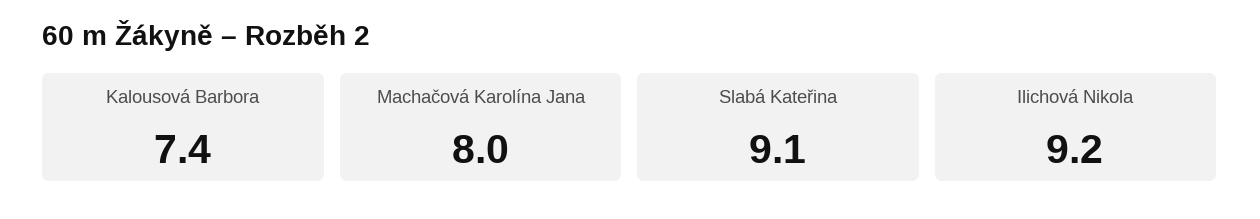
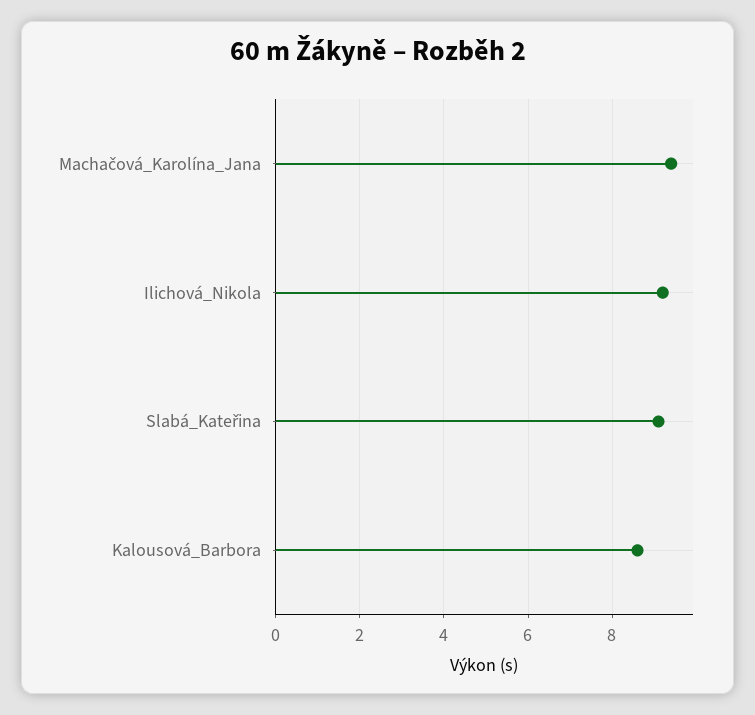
  {
-   "Kalousová Barbora": 7.4,
+   "Kalousová Barbora": 8.5,
-   "Machačová Karolína Jana": 8,
+   "Machačová Karolína Jana": 9.5,
    "Slabá Kateřina": 9.1,
    "Ilichová Nikola": 9.2
  }

